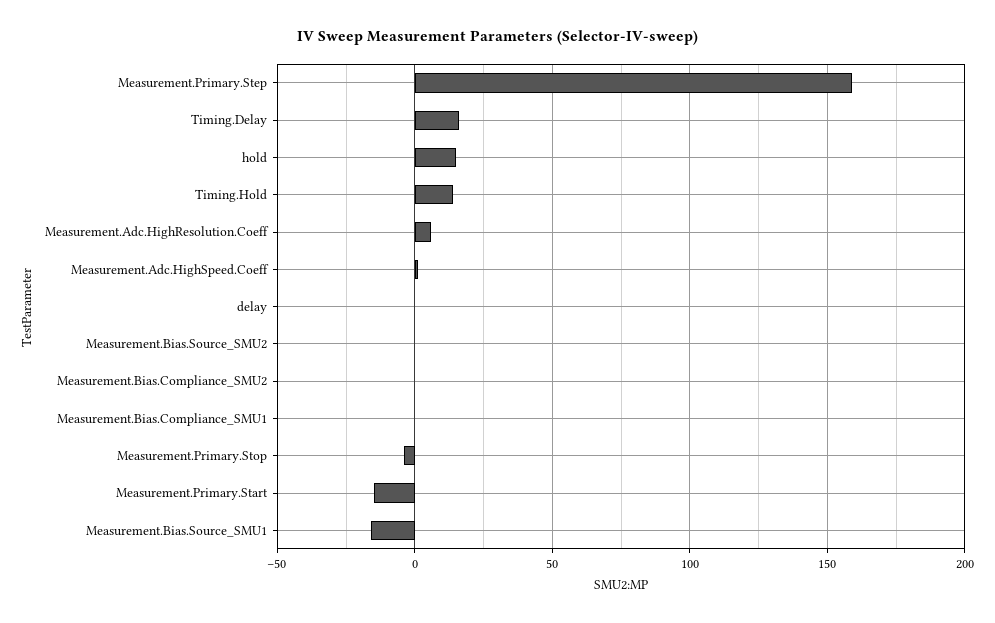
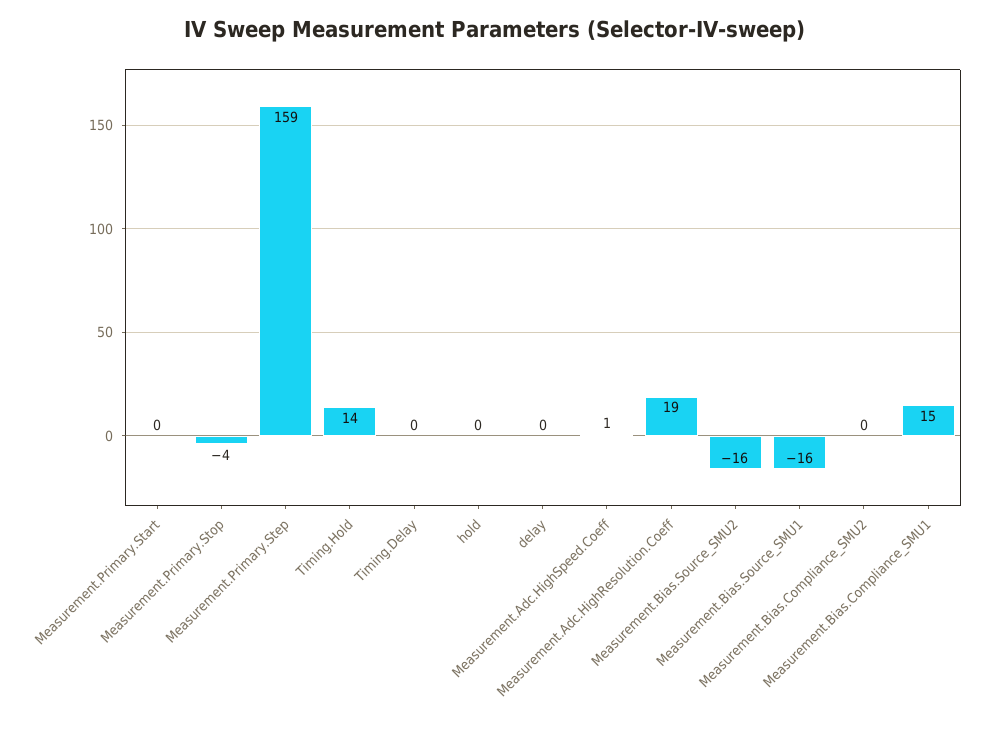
  {
    "Measurement.Primary.Step": 159,
-   "Timing.Delay": 15,
+   "Timing.Delay": 0,
-   "hold": 15,
+   "hold": 0,
    "Timing.Hold": 14,
-   "Measurement.Adc.HighResolution.Coeff": 5,
+   "Measurement.Adc.HighResolution.Coeff": 19,
    "Measurement.Adc.HighSpeed.Coeff": 1,
    "delay": 0,
-   "Measurement.Bias.Source_SMU2": 0,
+   "Measurement.Bias.Source_SMU2": -16,
    "Measurement.Bias.Compliance_SMU2": 0,
-   "Measurement.Bias.Compliance_SMU1": 0,
+   "Measurement.Bias.Compliance_SMU1": 15,
    "Measurement.Primary.Stop": -4,
-   "Measurement.Primary.Start": -15,
+   "Measurement.Primary.Start": 0,
    "Measurement.Bias.Source_SMU1": -16
  }

